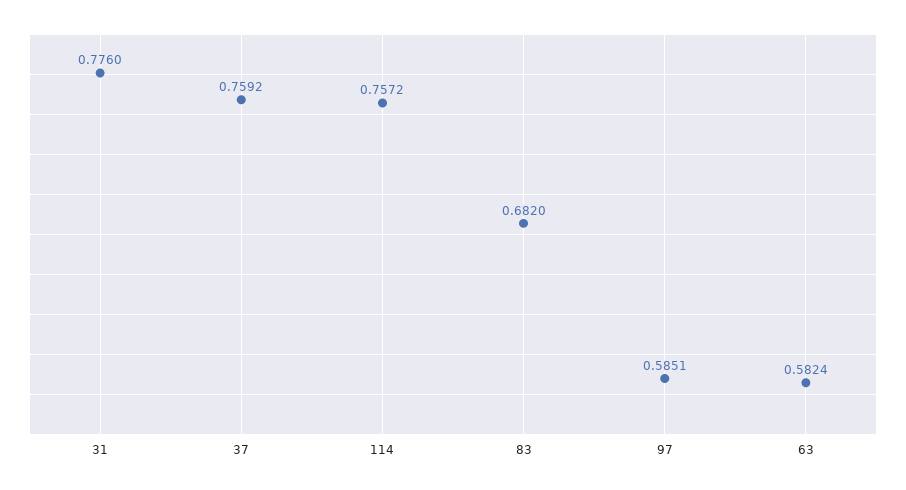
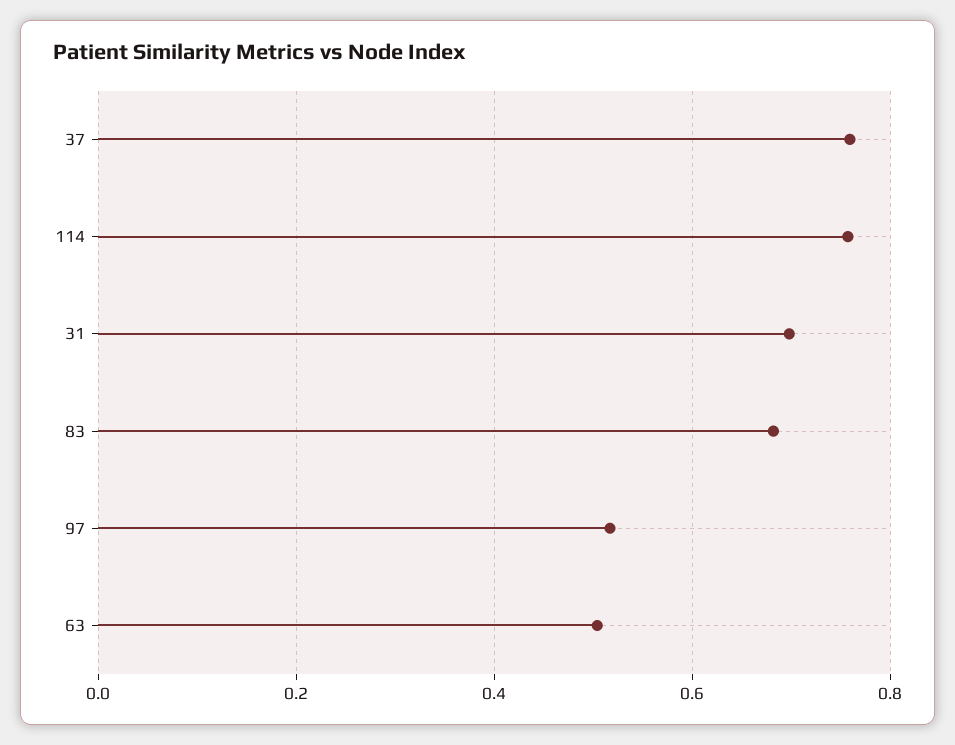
  {
-   "31": 0.776,
+   "31": 0.7,
    "37": 0.7592,
    "114": 0.7572,
    "83": 0.682,
-   "97": 0.5851,
+   "97": 0.52,
-   "63": 0.5824
+   "63": 0.5
  }

